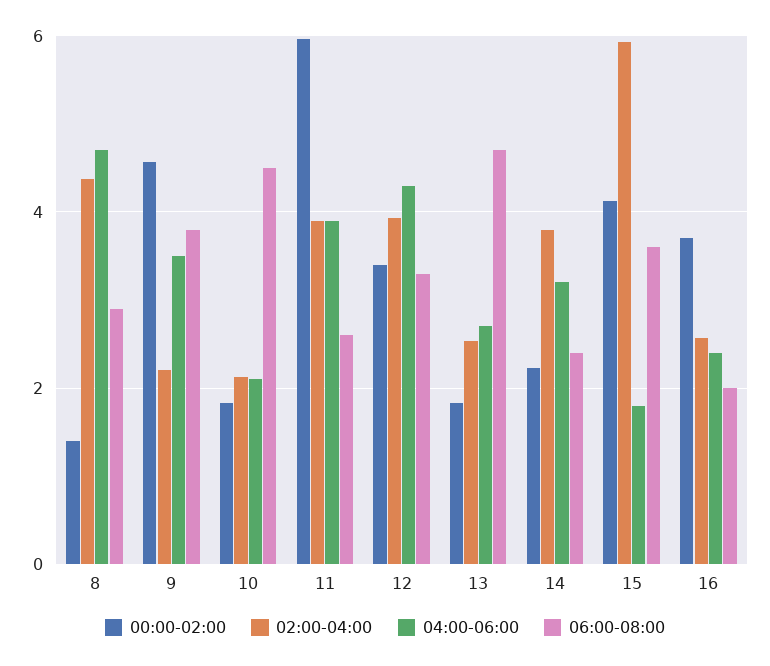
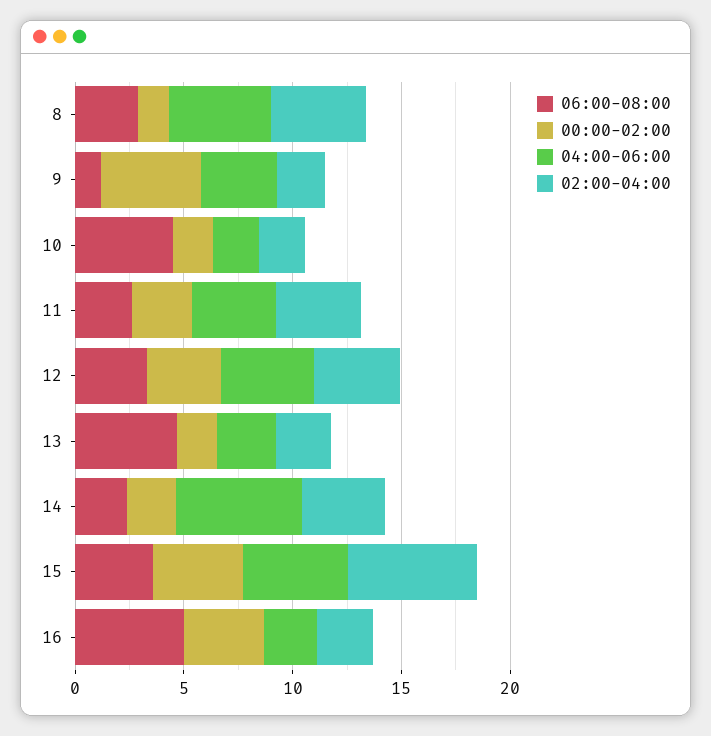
  {
    "00:00-02:00": {
      "8": 1.4,
      "9": 4.6,
      "10": 1.8,
-     "11": 6,
+     "11": 3,
      "12": 3.4,
      "13": 1.8,
      "14": 2.2,
      "15": 4.2,
      "16": 3.8
    },
    "02:00-04:00": {
      "8": 4.4,
      "9": 2.2,
      "10": 2.2,
      "11": 4,
      "12": 4,
      "13": 2.6,
      "14": 3.8,
      "15": 6,
      "16": 2.6
    },
    "04:00-06:00": {
      "8": 4.8,
      "9": 3.6,
      "10": 2.2,
      "11": 4,
      "12": 4.4,
      "13": 2.8,
-     "14": 3.2,
+     "14": 6,
-     "15": 1.8,
+     "15": 5,
      "16": 2.4
    },
    "06:00-08:00": {
      "8": 3,
-     "9": 3.8,
+     "9": 1,
      "10": 4.6,
      "11": 2.6,
      "12": 3.4,
      "13": 4.8,
      "14": 2.4,
      "15": 3.6,
-     "16": 2
+     "16": 5
    }
  }

